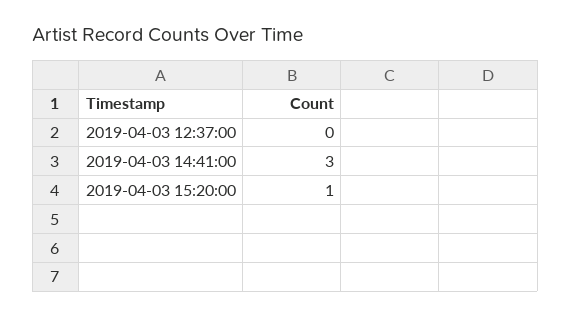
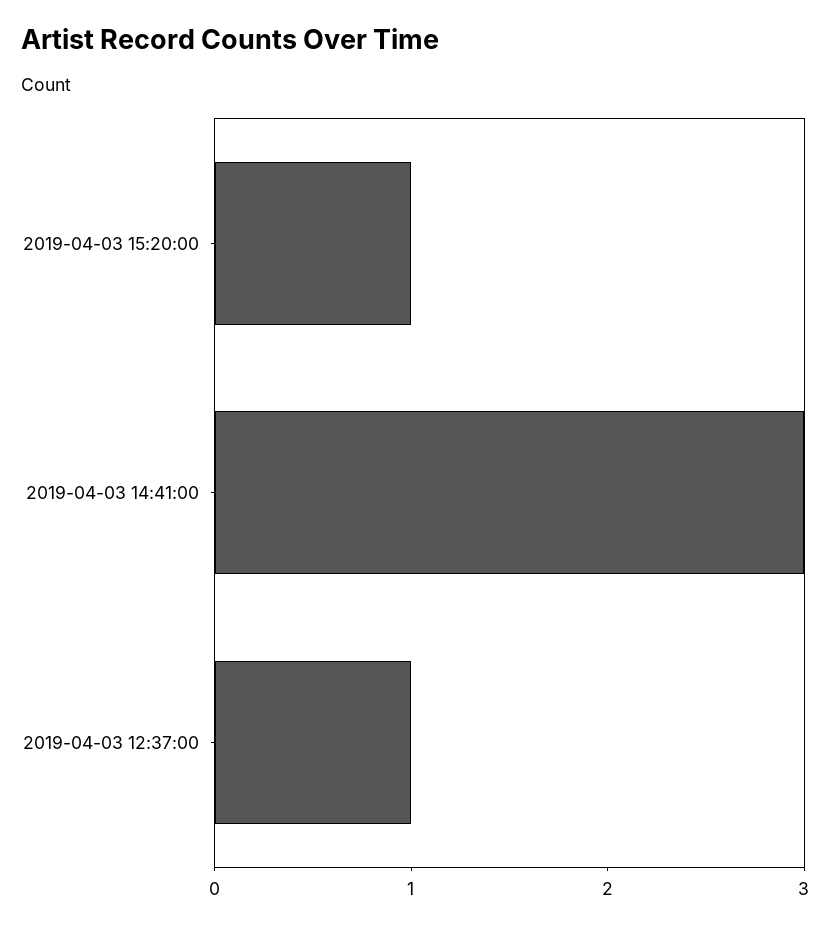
  {
-   "2019-04-03 12:37:00": 0,
+   "2019-04-03 12:37:00": 1,
    "2019-04-03 14:41:00": 3,
    "2019-04-03 15:20:00": 1
  }

